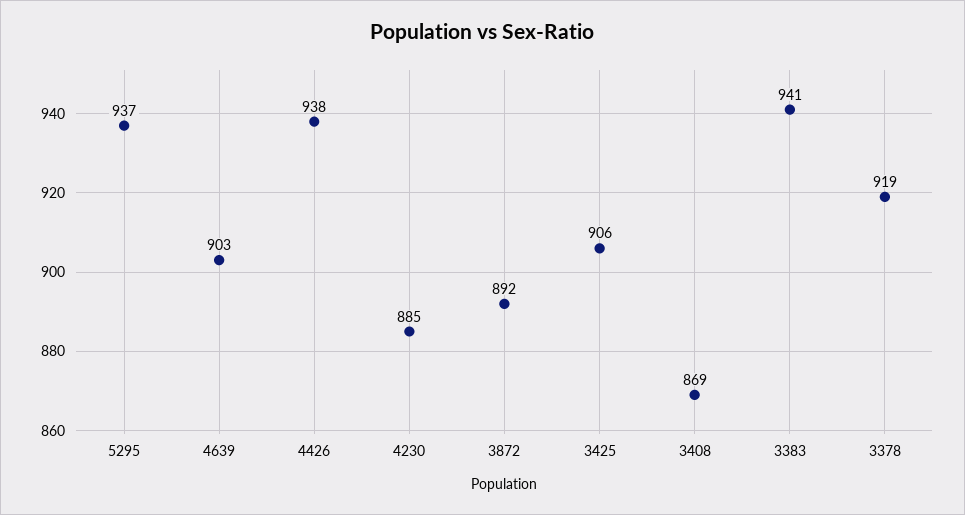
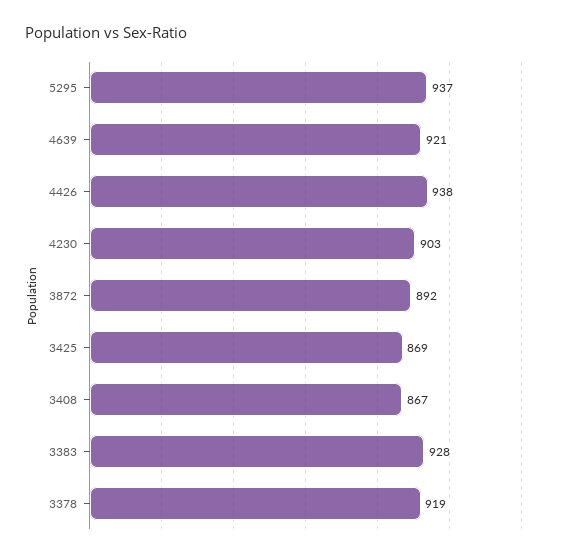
  {
    "5295": 937,
-   "4639": 903,
+   "4639": 921,
    "4426": 938,
-   "4230": 885,
+   "4230": 903,
    "3872": 892,
-   "3425": 906,
+   "3425": 869,
-   "3408": 869,
+   "3408": 867,
-   "3383": 941,
+   "3383": 928,
    "3378": 919
  }

